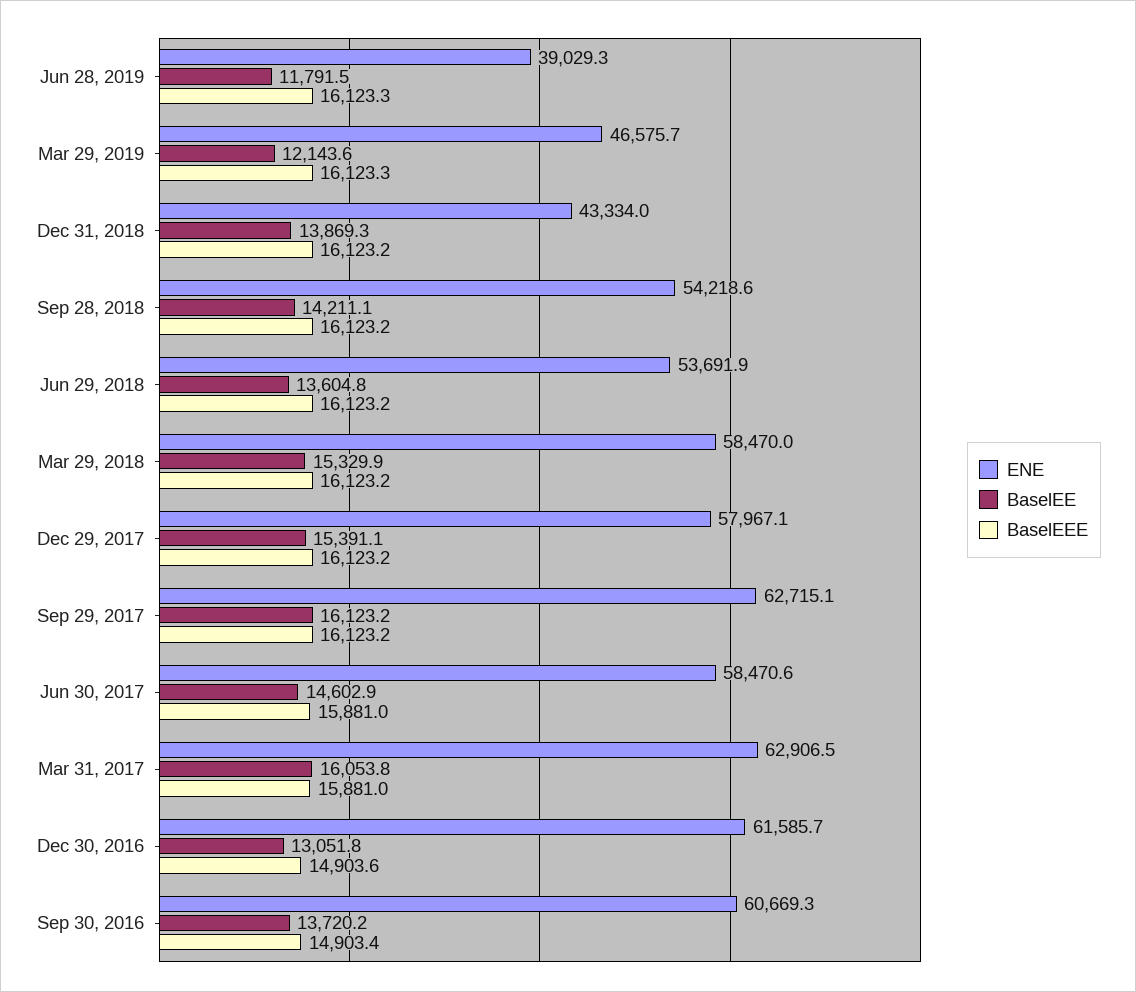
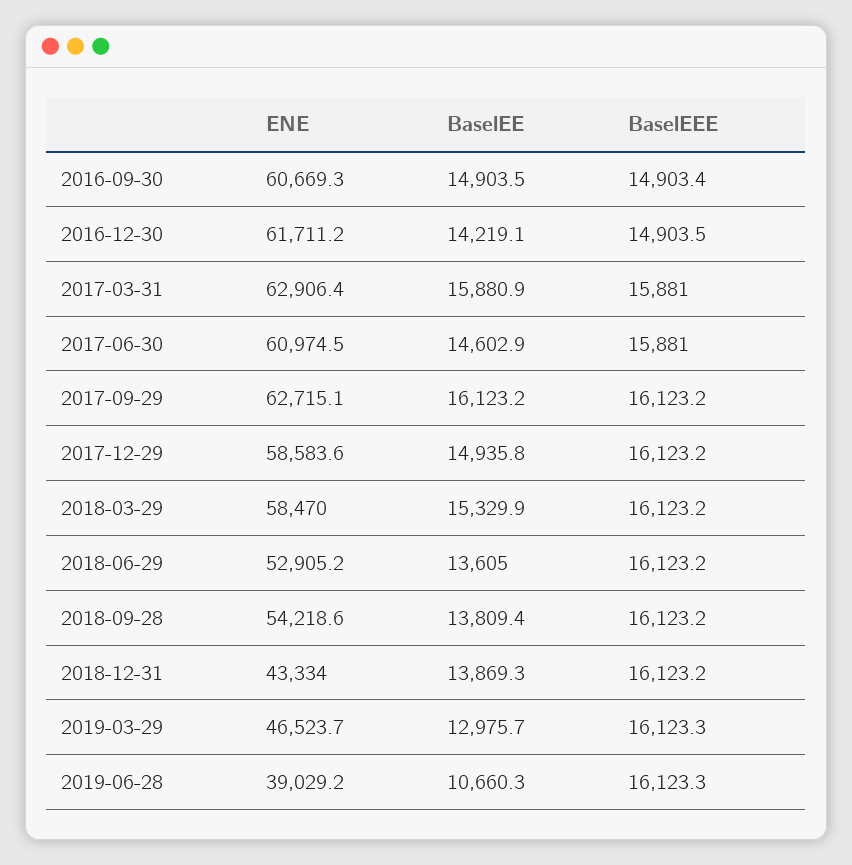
  {
    "ENE": {
-     "Jun 28, 2019": 39029.3,
+     "Jun 28, 2019": 39029.2,
-     "Mar 29, 2019": 46575.7,
+     "Mar 29, 2019": 46523.7,
      "Dec 31, 2018": 43334,
      "Sep 28, 2018": 54218.6,
-     "Jun 29, 2018": 53691.9,
+     "Jun 29, 2018": 52905.2,
      "Mar 29, 2018": 58470,
-     "Dec 29, 2017": 57967.1,
+     "Dec 29, 2017": 58583.6,
      "Sep 29, 2017": 62715.1,
-     "Jun 30, 2017": 58470.6,
+     "Jun 30, 2017": 60974.5,
-     "Mar 31, 2017": 62906.5,
+     "Mar 31, 2017": 62906.4,
-     "Dec 30, 2016": 61585.7,
+     "Dec 30, 2016": 61711.2,
      "Sep 30, 2016": 60669.3
    },
    "BaselEE": {
-     "Jun 28, 2019": 11791.5,
+     "Jun 28, 2019": 10660.3,
-     "Mar 29, 2019": 12143.6,
+     "Mar 29, 2019": 12975.7,
      "Dec 31, 2018": 13869.3,
-     "Sep 28, 2018": 14211.1,
+     "Sep 28, 2018": 13809.4,
-     "Jun 29, 2018": 13604.8,
+     "Jun 29, 2018": 13605,
      "Mar 29, 2018": 15329.9,
-     "Dec 29, 2017": 15391.1,
+     "Dec 29, 2017": 14935.8,
      "Sep 29, 2017": 16123.2,
      "Jun 30, 2017": 14602.9,
-     "Mar 31, 2017": 16053.8,
+     "Mar 31, 2017": 15880.9,
-     "Dec 30, 2016": 13051.8,
+     "Dec 30, 2016": 14219.1,
-     "Sep 30, 2016": 13720.2
+     "Sep 30, 2016": 14903.5
    },
    "BaselEEE": {
      "Jun 28, 2019": 16123.3,
      "Mar 29, 2019": 16123.3,
      "Dec 31, 2018": 16123.2,
      "Sep 28, 2018": 16123.2,
      "Jun 29, 2018": 16123.2,
      "Mar 29, 2018": 16123.2,
      "Dec 29, 2017": 16123.2,
      "Sep 29, 2017": 16123.2,
      "Jun 30, 2017": 15881,
      "Mar 31, 2017": 15881,
-     "Dec 30, 2016": 14903.6,
+     "Dec 30, 2016": 14903.5,
      "Sep 30, 2016": 14903.4
    }
  }

